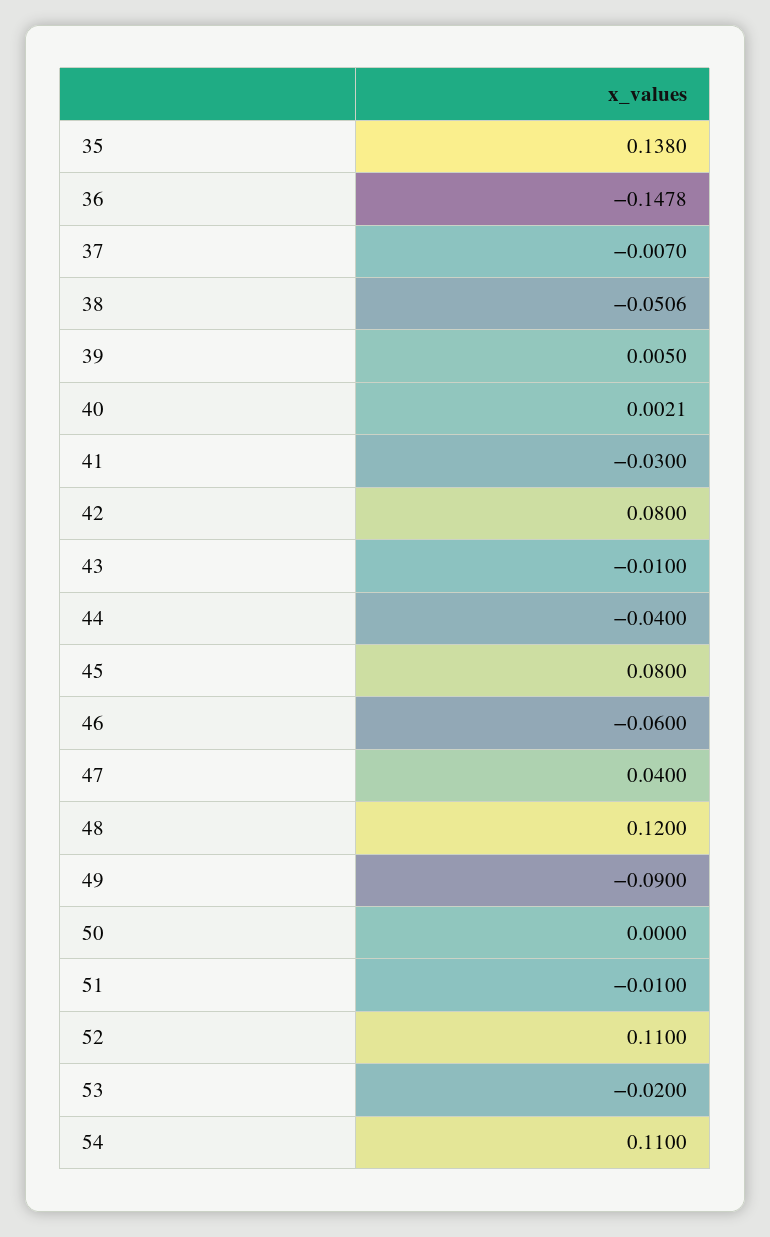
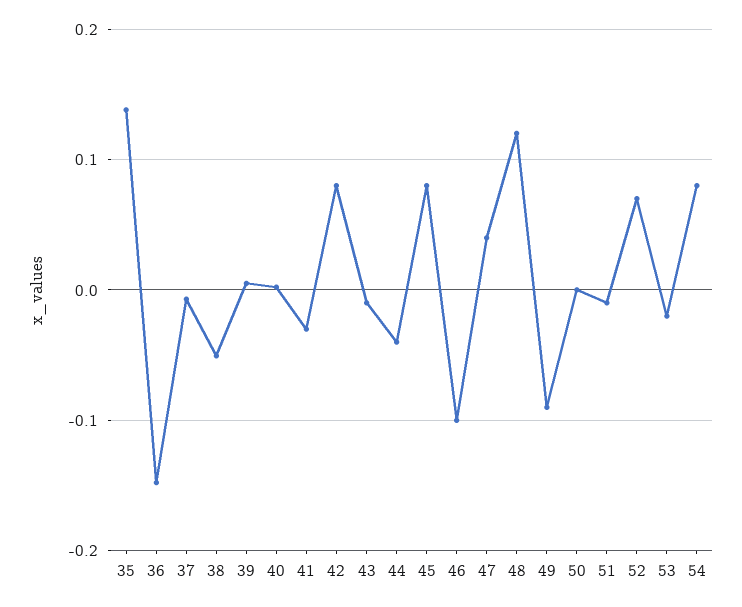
  {
    "35": 0.138,
    "36": -0.1478,
    "37": -0.007,
    "38": -0.0506,
    "39": 0.005,
    "40": 0.0021,
    "41": -0.03,
    "42": 0.08,
    "43": -0.01,
    "44": -0.04,
    "45": 0.08,
-   "46": -0.06,
+   "46": -0.1,
    "47": 0.04,
    "48": 0.12,
    "49": -0.09,
    "50": 0,
    "51": -0.01,
-   "52": 0.11,
+   "52": 0.07,
    "53": -0.02,
-   "54": 0.11
+   "54": 0.08
  }

